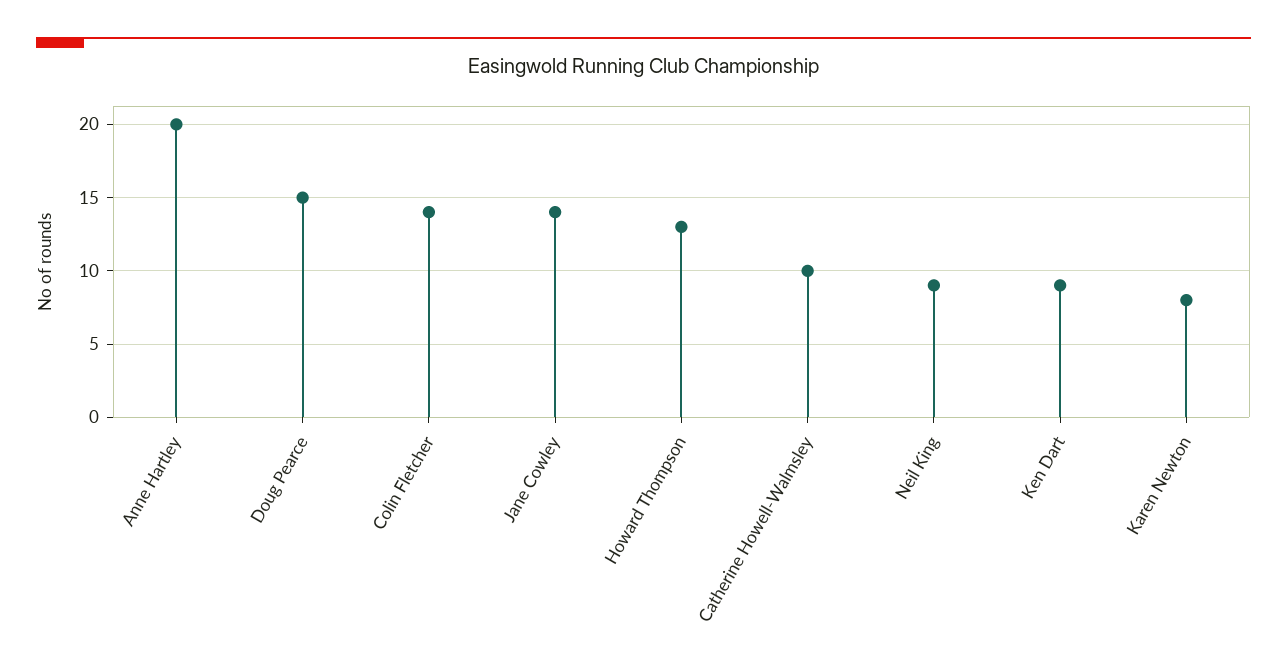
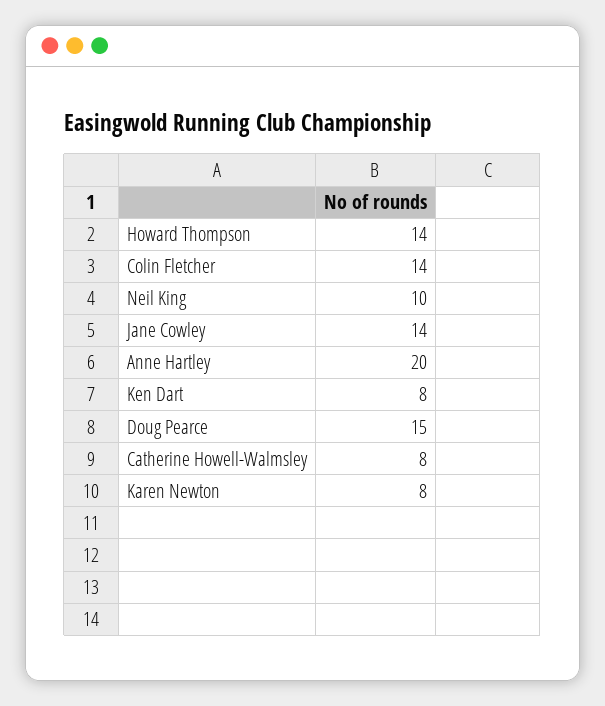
  {
    "Anne Hartley": 20,
    "Doug Pearce": 15,
    "Colin Fletcher": 14,
    "Jane Cowley": 14,
-   "Howard Thompson": 13,
+   "Howard Thompson": 14,
-   "Catherine Howell-Walmsley": 10,
+   "Catherine Howell-Walmsley": 8,
-   "Neil King": 9,
+   "Neil King": 10,
-   "Ken Dart": 9,
+   "Ken Dart": 8,
    "Karen Newton": 8
  }

